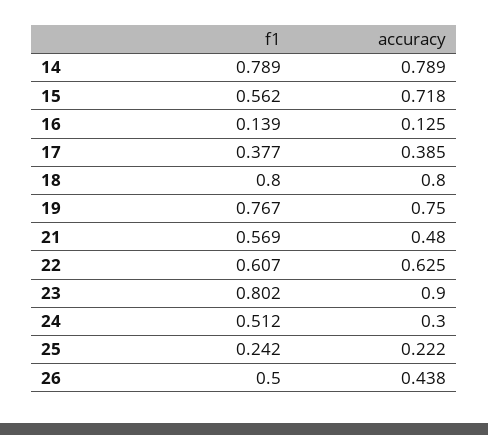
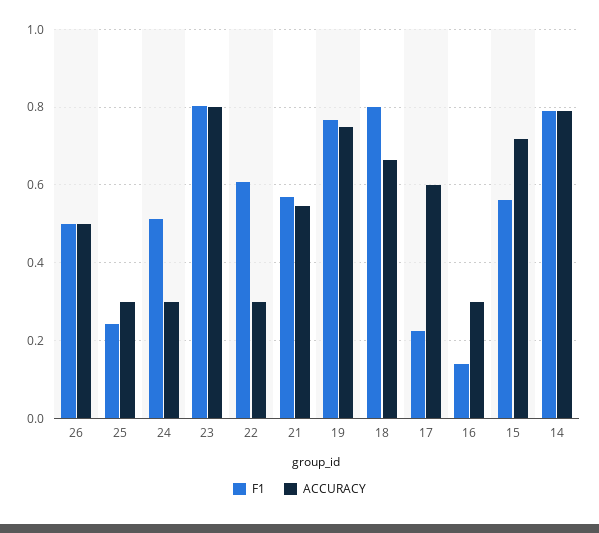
  {
    "f1": {
      "14": 0.789,
      "15": 0.562,
      "16": 0.139,
-     "17": 0.377,
+     "17": 0.22,
      "18": 0.8,
      "19": 0.767,
      "21": 0.569,
      "22": 0.607,
      "23": 0.802,
      "24": 0.512,
      "25": 0.242,
      "26": 0.5
    },
    "accuracy": {
      "14": 0.789,
      "15": 0.718,
-     "16": 0.125,
+     "16": 0.3,
-     "17": 0.385,
+     "17": 0.6,
-     "18": 0.8,
+     "18": 0.66,
      "19": 0.75,
-     "21": 0.48,
+     "21": 0.54,
-     "22": 0.625,
+     "22": 0.3,
-     "23": 0.9,
+     "23": 0.8,
      "24": 0.3,
-     "25": 0.222,
+     "25": 0.3,
-     "26": 0.438
+     "26": 0.5
    }
  }

